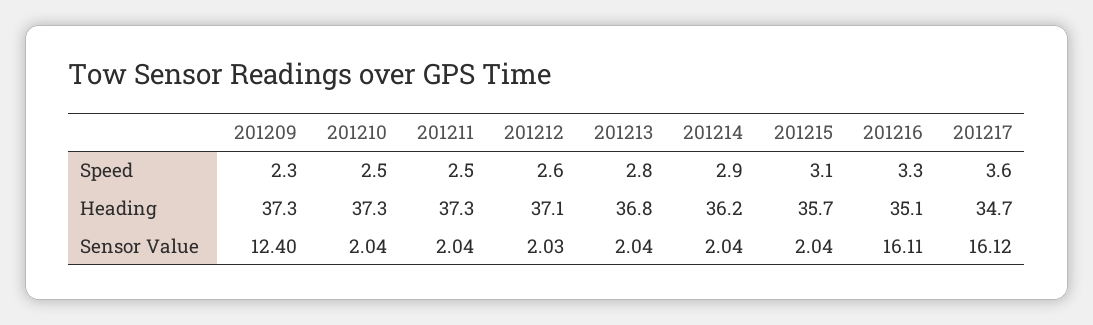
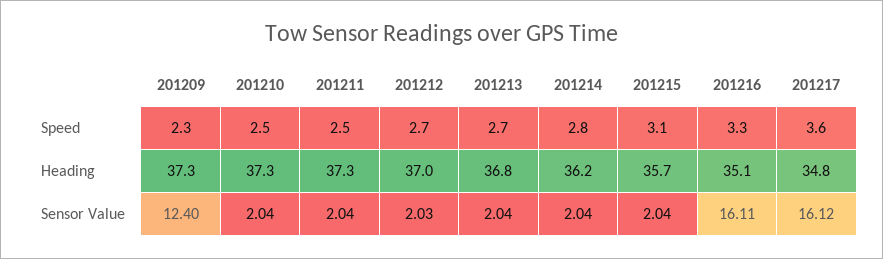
  {
    "201209": {
      "Speed": 2.3,
      "Heading": 37.3,
      "Sensor Value": 12.4
    },
    "201210": {
      "Speed": 2.5,
      "Heading": 37.3,
      "Sensor Value": 2.04
    },
    "201211": {
      "Speed": 2.5,
      "Heading": 37.3,
      "Sensor Value": 2.04
    },
    "201212": {
-     "Speed": 2.6,
+     "Speed": 2.7,
-     "Heading": 37.1,
+     "Heading": 37,
      "Sensor Value": 2.03
    },
    "201213": {
-     "Speed": 2.8,
+     "Speed": 2.7,
      "Heading": 36.8,
      "Sensor Value": 2.04
    },
    "201214": {
-     "Speed": 2.9,
+     "Speed": 2.8,
      "Heading": 36.2,
      "Sensor Value": 2.04
    },
    "201215": {
      "Speed": 3.1,
      "Heading": 35.7,
      "Sensor Value": 2.04
    },
    "201216": {
      "Speed": 3.3,
      "Heading": 35.1,
      "Sensor Value": 16.11
    },
    "201217": {
      "Speed": 3.6,
-     "Heading": 34.7,
+     "Heading": 34.8,
      "Sensor Value": 16.12
    }
  }

